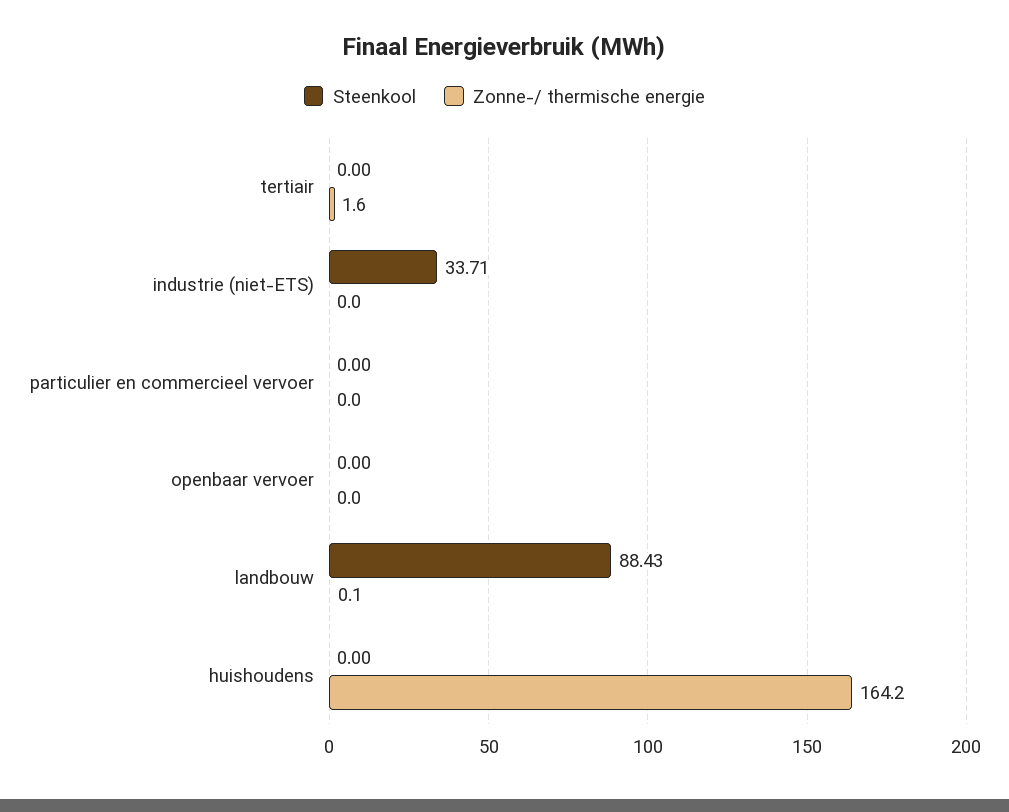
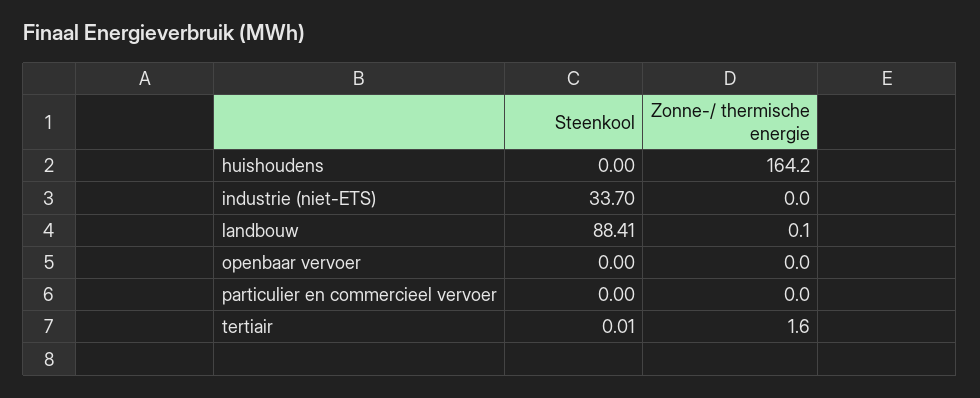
  {
    "Steenkool": {
-     "tertiair": 0,
+     "tertiair": 0.01,
-     "industrie (niet-ETS)": 33.71,
+     "industrie (niet-ETS)": 33.7,
      "particulier en commercieel vervoer": 0,
      "openbaar vervoer": 0,
-     "landbouw": 88.43,
+     "landbouw": 88.41,
      "huishoudens": 0
    },
    "Zonne-/ thermische energie": {
      "tertiair": 1.6,
      "industrie (niet-ETS)": 0,
      "particulier en commercieel vervoer": 0,
      "openbaar vervoer": 0,
      "landbouw": 0.1,
      "huishoudens": 164.2
    }
  }

